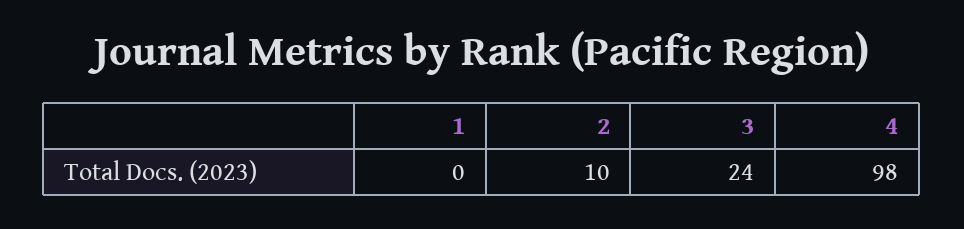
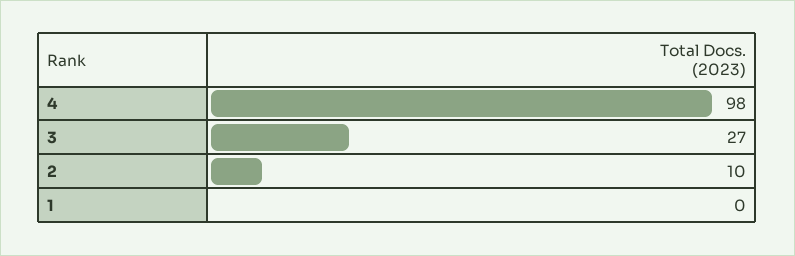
  {
    "1": 0,
    "2": 10,
-   "3": 24,
+   "3": 27,
    "4": 98
  }

